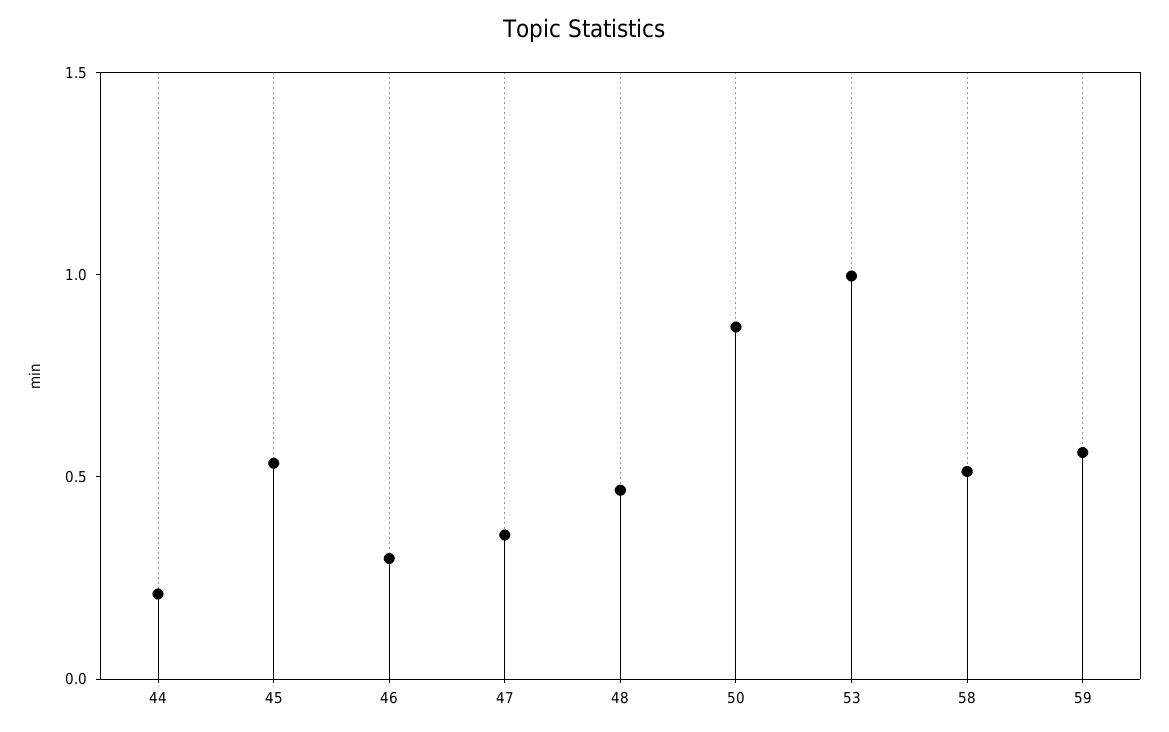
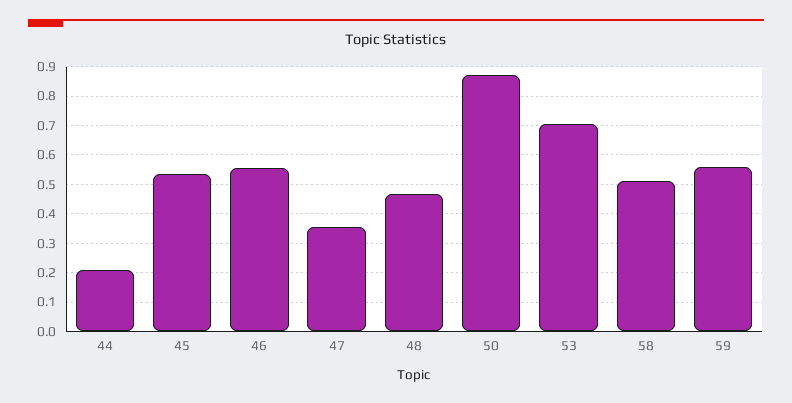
  {
    "44": 0.2,
    "45": 0.525,
-   "46": 0.3,
+   "46": 0.55,
    "47": 0.35,
    "48": 0.475,
    "50": 0.875,
-   "53": 1,
+   "53": 0.7,
    "58": 0.525,
    "59": 0.55
  }

